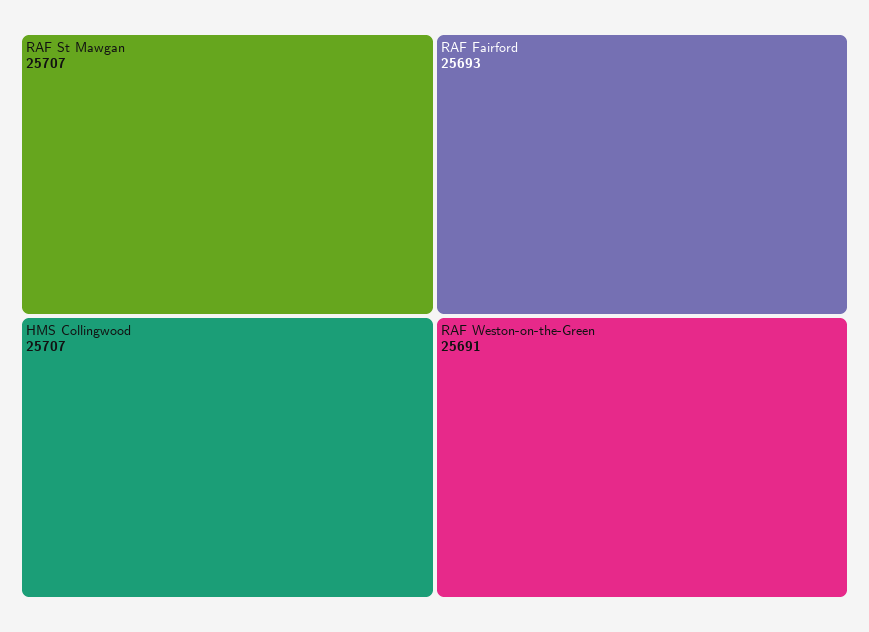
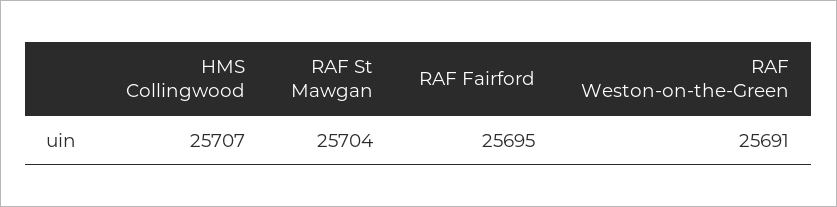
  {
-   "RAF St Mawgan": 25707,
+   "RAF St Mawgan": 25704,
    "HMS Collingwood": 25707,
-   "RAF Fairford": 25693,
+   "RAF Fairford": 25695,
    "RAF Weston-on-the-Green": 25691
  }

